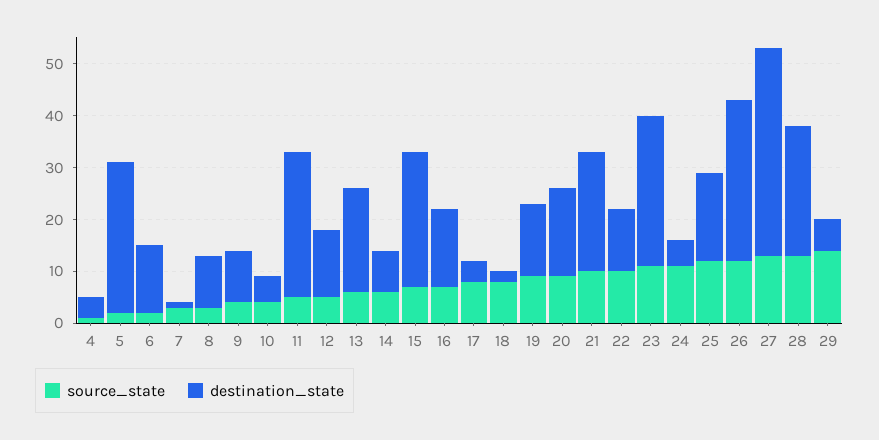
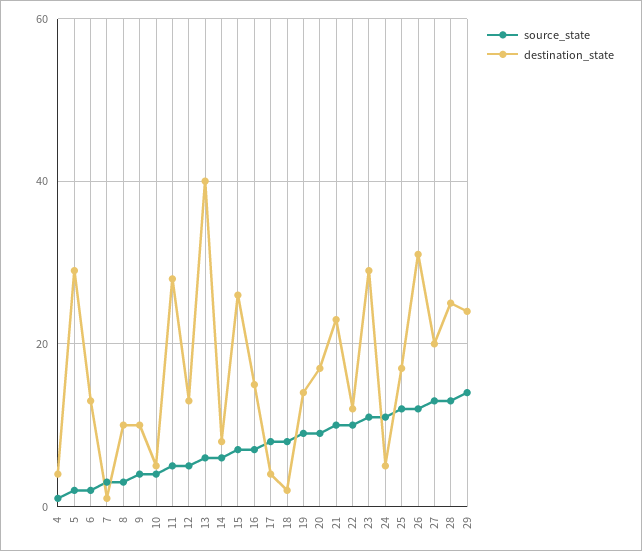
  {
    "source_state": {
      "4": 0,
      "5": 0,
      "6": 0,
      "7": 5,
      "8": 5,
      "9": 5,
      "10": 5,
      "11": 5,
      "12": 5,
      "13": 5,
      "14": 5,
      "15": 5,
      "16": 5,
      "17": 10,
      "18": 10,
      "19": 10,
      "20": 10,
      "21": 10,
      "22": 10,
      "23": 10,
      "24": 10,
      "25": 10,
      "26": 10,
      "27": 15,
      "28": 15,
      "29": 15
    },
    "destination_state": {
      "4": 5,
      "5": 30,
      "6": 15,
      "7": 0,
      "8": 10,
      "9": 10,
      "10": 5,
      "11": 30,
      "12": 15,
-     "13": 20,
+     "13": 40,
      "14": 10,
      "15": 25,
      "16": 15,
      "17": 5,
      "18": 0,
      "19": 15,
      "20": 15,
      "21": 25,
      "22": 10,
      "23": 30,
      "24": 5,
      "25": 15,
      "26": 30,
-     "27": 40,
+     "27": 20,
      "28": 25,
-     "29": 5
+     "29": 25
    }
  }

